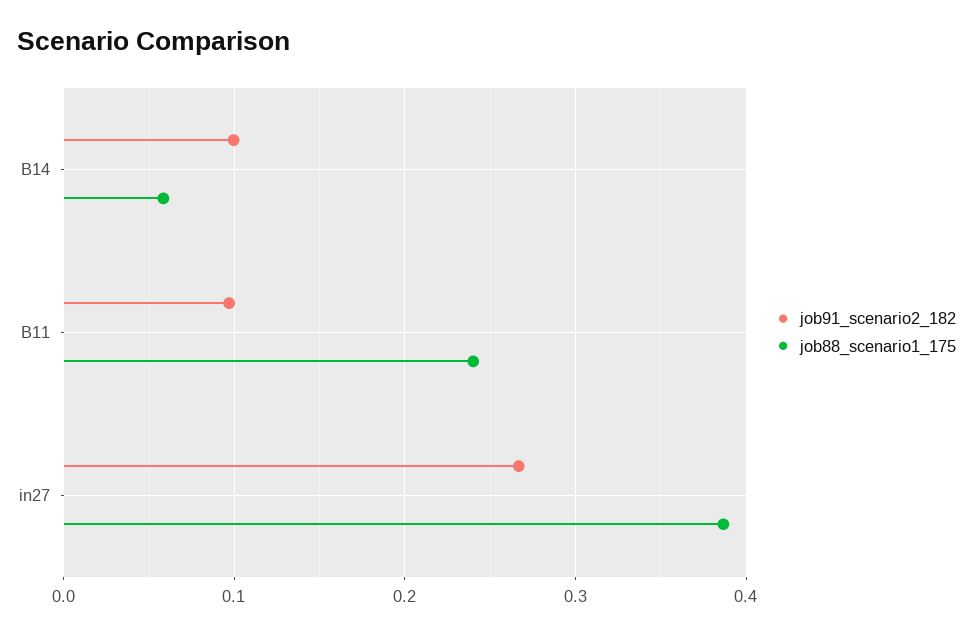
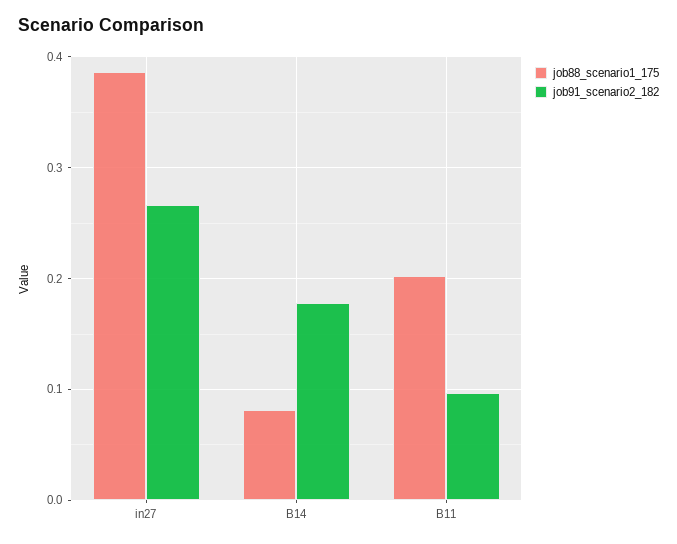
  {
    "job91_scenario2_182": {
-     "B14": 0.1,
+     "B14": 0.18,
      "B11": 0.1,
      "in27": 0.27
    },
    "job88_scenario1_175": {
-     "B14": 0.06,
+     "B14": 0.08,
-     "B11": 0.24,
+     "B11": 0.2,
      "in27": 0.39
    }
  }

